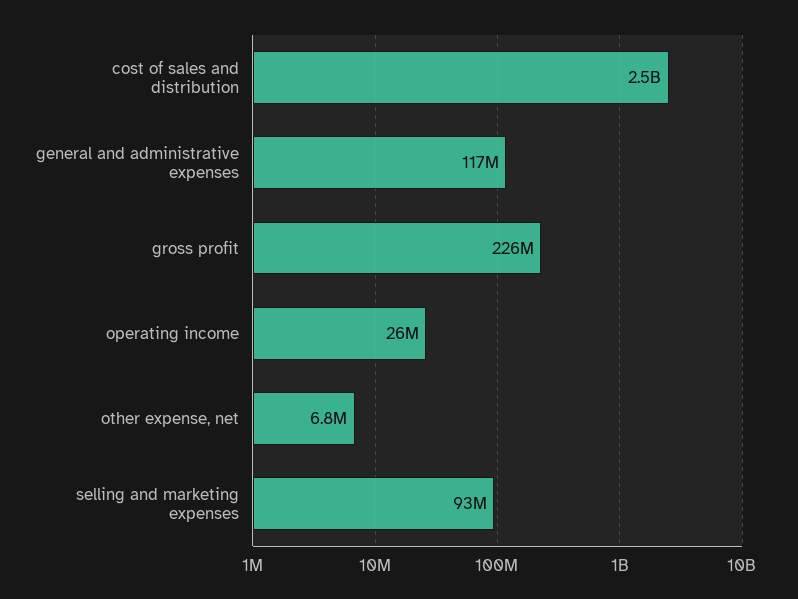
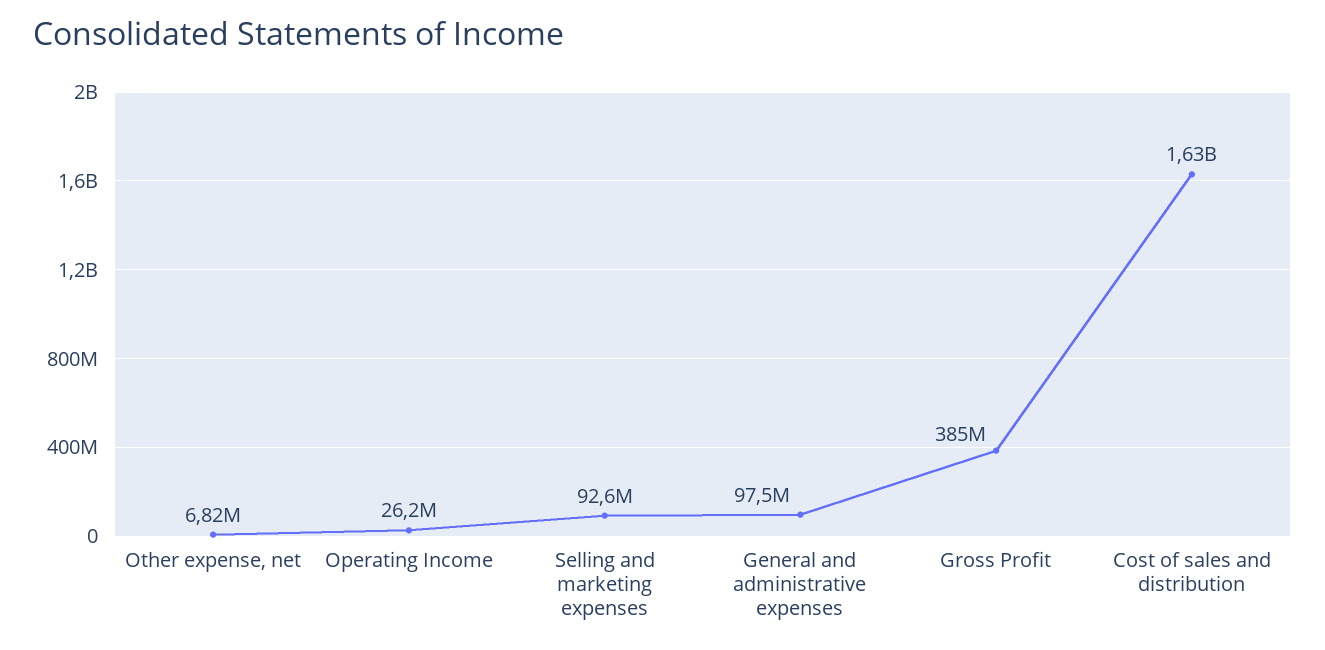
  {
-   "cost of sales and distribution": 2500000000,
+   "cost of sales and distribution": 1630000000,
-   "general and administrative expenses": 117000000,
+   "general and administrative expenses": 97500000,
-   "gross profit": 226000000,
+   "gross profit": 385000000,
    "operating income": 26200000,
    "other expense, net": 6820000,
    "selling and marketing expenses": 92600000
  }

